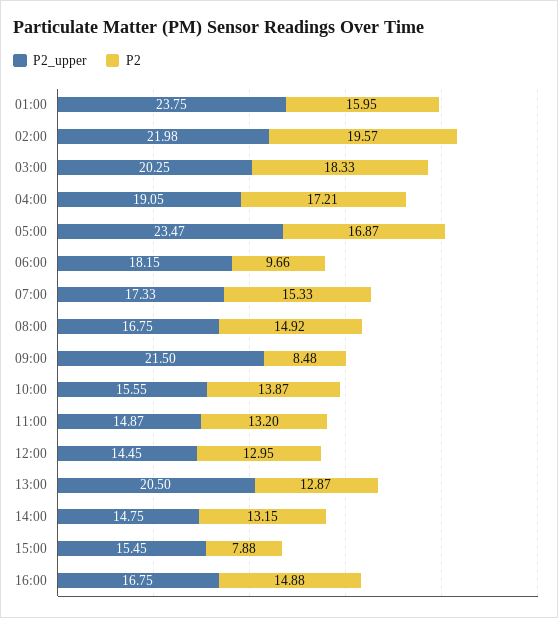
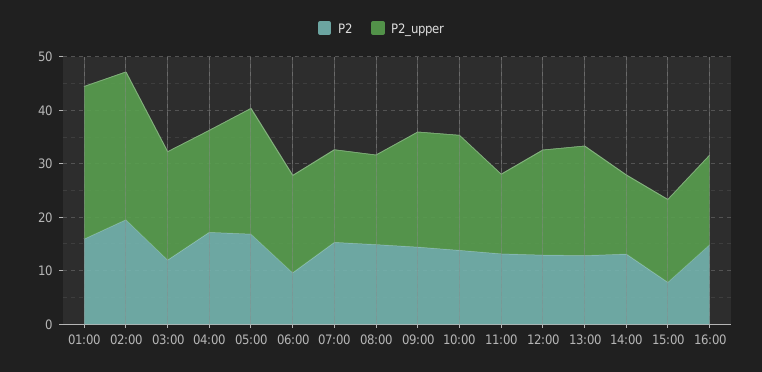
  {
    "P2_upper": {
-     "01:00": 23.75,
+     "01:00": 28,
-     "02:00": 21.98,
+     "02:00": 28,
      "03:00": 20.25,
      "04:00": 19.05,
      "05:00": 23.47,
      "06:00": 18.15,
      "07:00": 17.33,
      "08:00": 16.75,
      "09:00": 21.5,
-     "10:00": 15.55,
+     "10:00": 22,
      "11:00": 14.87,
-     "12:00": 14.45,
+     "12:00": 20,
      "13:00": 20.5,
      "14:00": 14.75,
      "15:00": 15.45,
      "16:00": 16.75
    },
    "P2": {
      "01:00": 15.95,
      "02:00": 19.57,
-     "03:00": 18.33,
+     "03:00": 12,
      "04:00": 17.21,
      "05:00": 16.87,
      "06:00": 9.66,
      "07:00": 15.33,
      "08:00": 14.92,
-     "09:00": 8.48,
+     "09:00": 14,
      "10:00": 13.87,
      "11:00": 13.2,
      "12:00": 12.95,
      "13:00": 12.87,
      "14:00": 13.15,
      "15:00": 7.88,
      "16:00": 14.88
    }
  }

